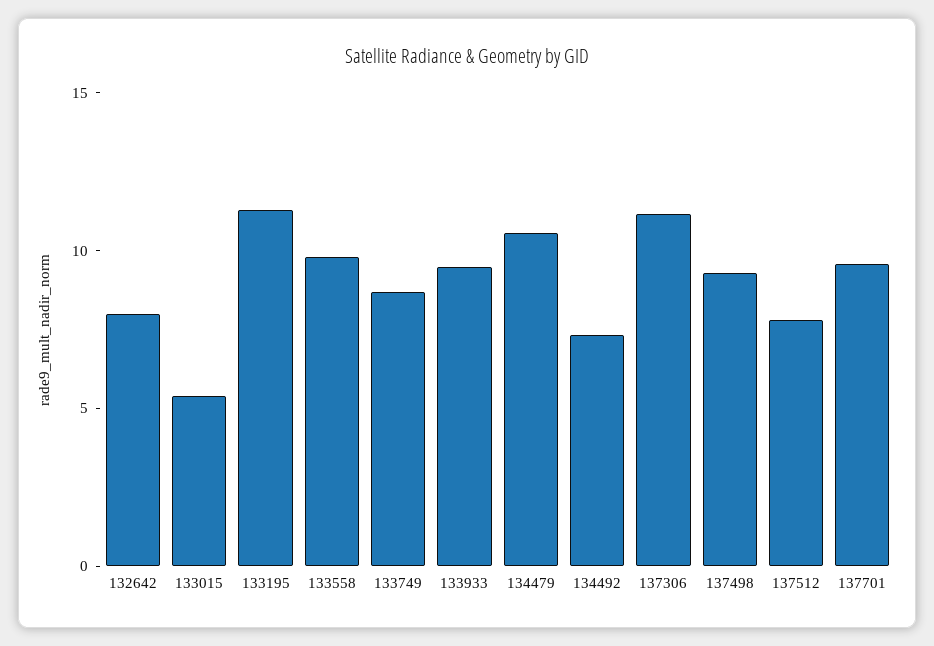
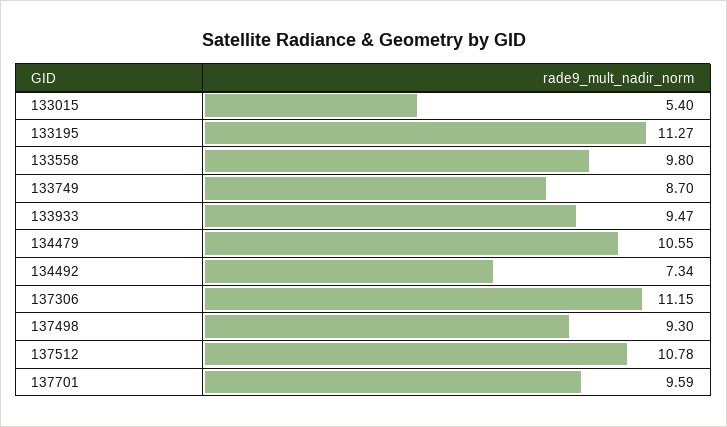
  {
-   "132642": 8,
    "133015": 5.4,
    "133195": 11.27,
    "133558": 9.8,
    "133749": 8.7,
    "133933": 9.47,
    "134479": 10.55,
    "134492": 7.34,
    "137306": 11.15,
    "137498": 9.3,
-   "137512": 8,
+   "137512": 10.78,
    "137701": 9.59
  }

